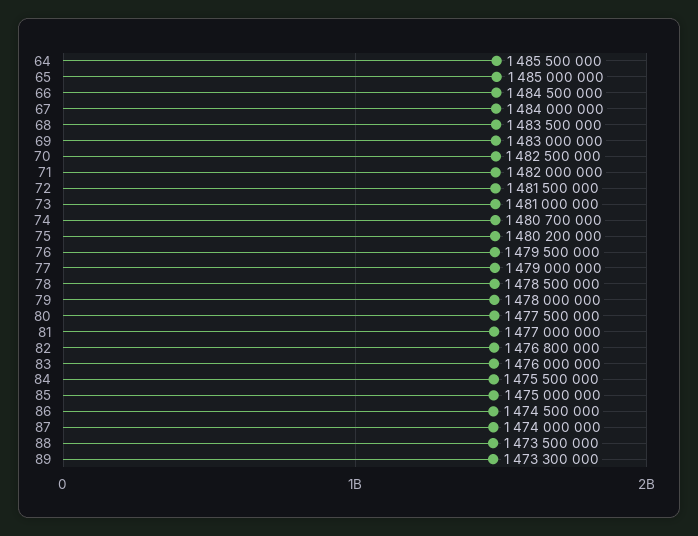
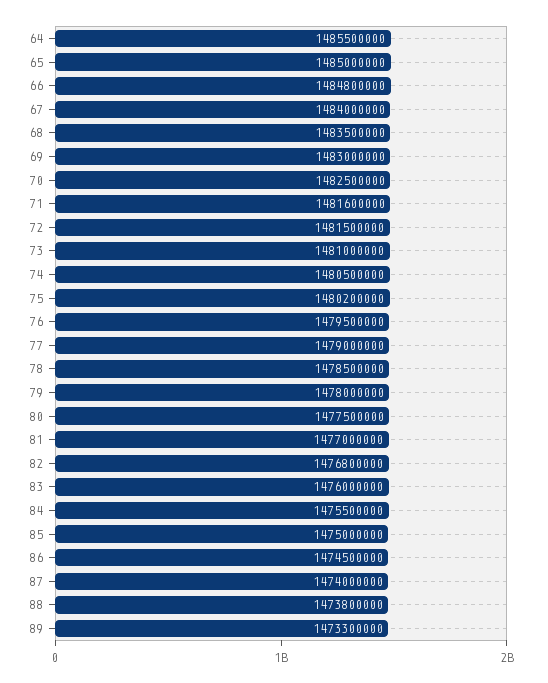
  {
    "64": 1485500000,
    "65": 1485000000,
-   "66": 1484500000,
+   "66": 1484800000,
    "67": 1484000000,
    "68": 1483500000,
    "69": 1483000000,
    "70": 1482500000,
-   "71": 1482000000,
+   "71": 1481600000,
    "72": 1481500000,
    "73": 1481000000,
-   "74": 1480700000,
+   "74": 1480500000,
    "75": 1480200000,
    "76": 1479500000,
    "77": 1479000000,
    "78": 1478500000,
    "79": 1478000000,
    "80": 1477500000,
    "81": 1477000000,
    "82": 1476800000,
    "83": 1476000000,
    "84": 1475500000,
    "85": 1475000000,
    "86": 1474500000,
    "87": 1474000000,
-   "88": 1473500000,
+   "88": 1473800000,
    "89": 1473300000
  }

